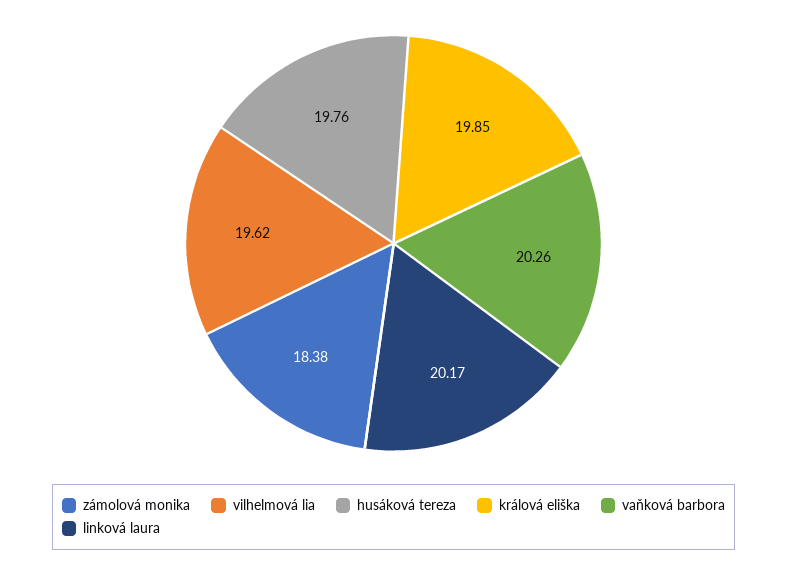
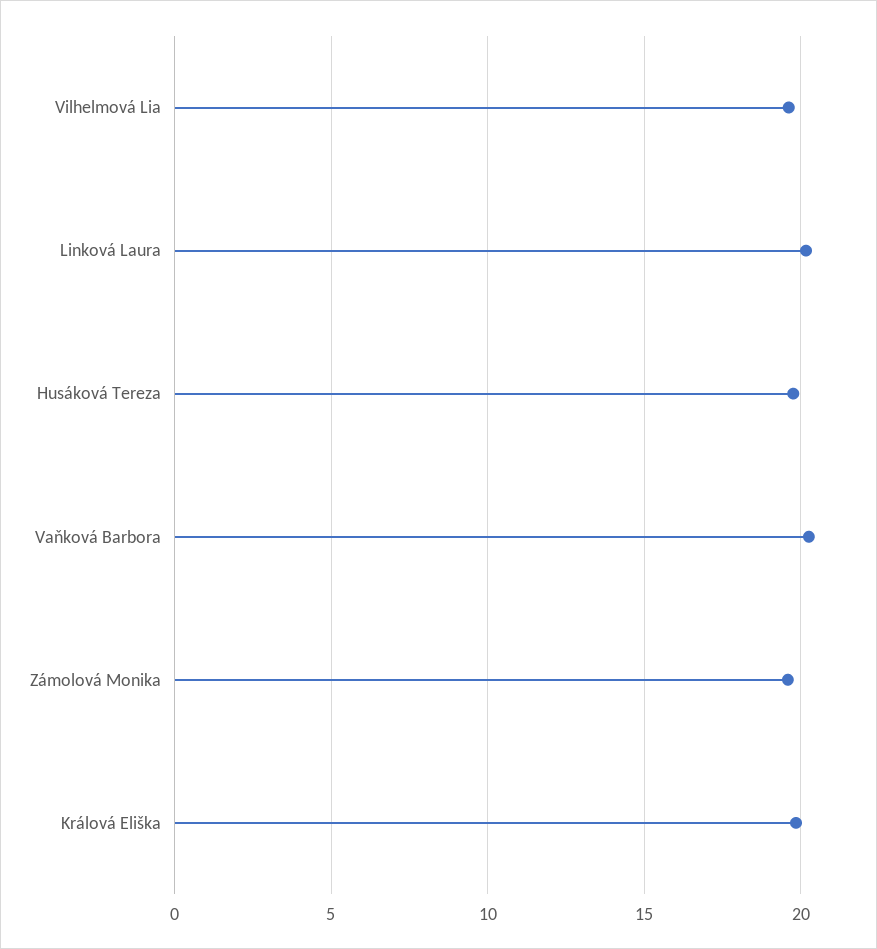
  {
-   "zámolová monika": 18.38,
+   "zámolová monika": 19.5,
    "vilhelmová lia": 19.62,
    "husáková tereza": 19.76,
    "králová eliška": 19.85,
    "vaňková barbora": 20.26,
    "linková laura": 20.17
  }

